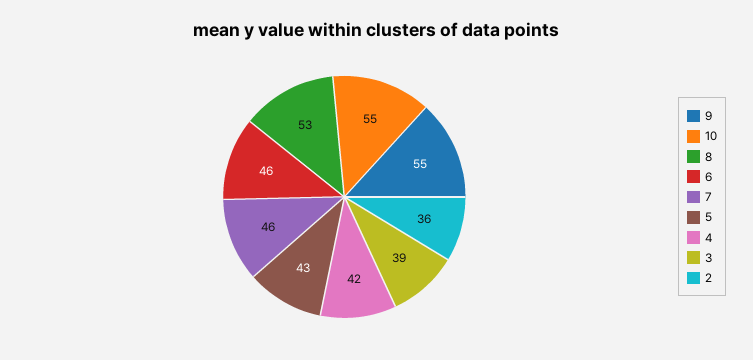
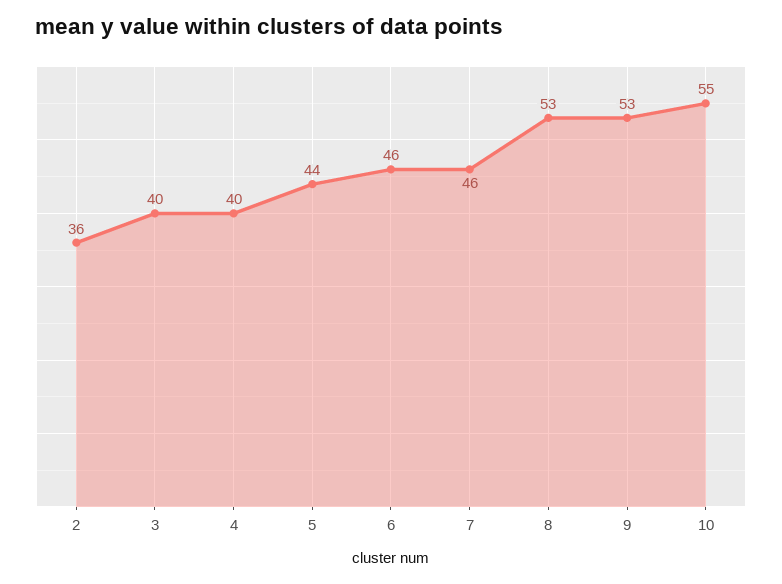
  {
-   "9": 55,
+   "9": 53,
    "10": 55,
    "8": 53,
    "6": 46,
    "7": 46,
-   "5": 43,
+   "5": 44,
-   "4": 42,
+   "4": 40,
-   "3": 39,
+   "3": 40,
    "2": 36
  }

